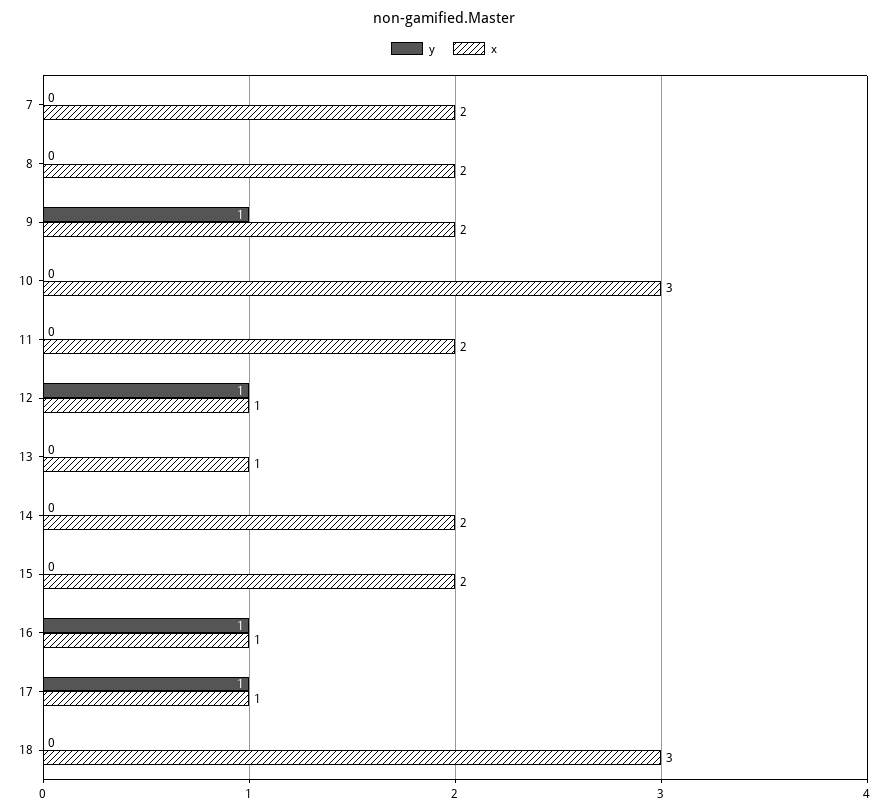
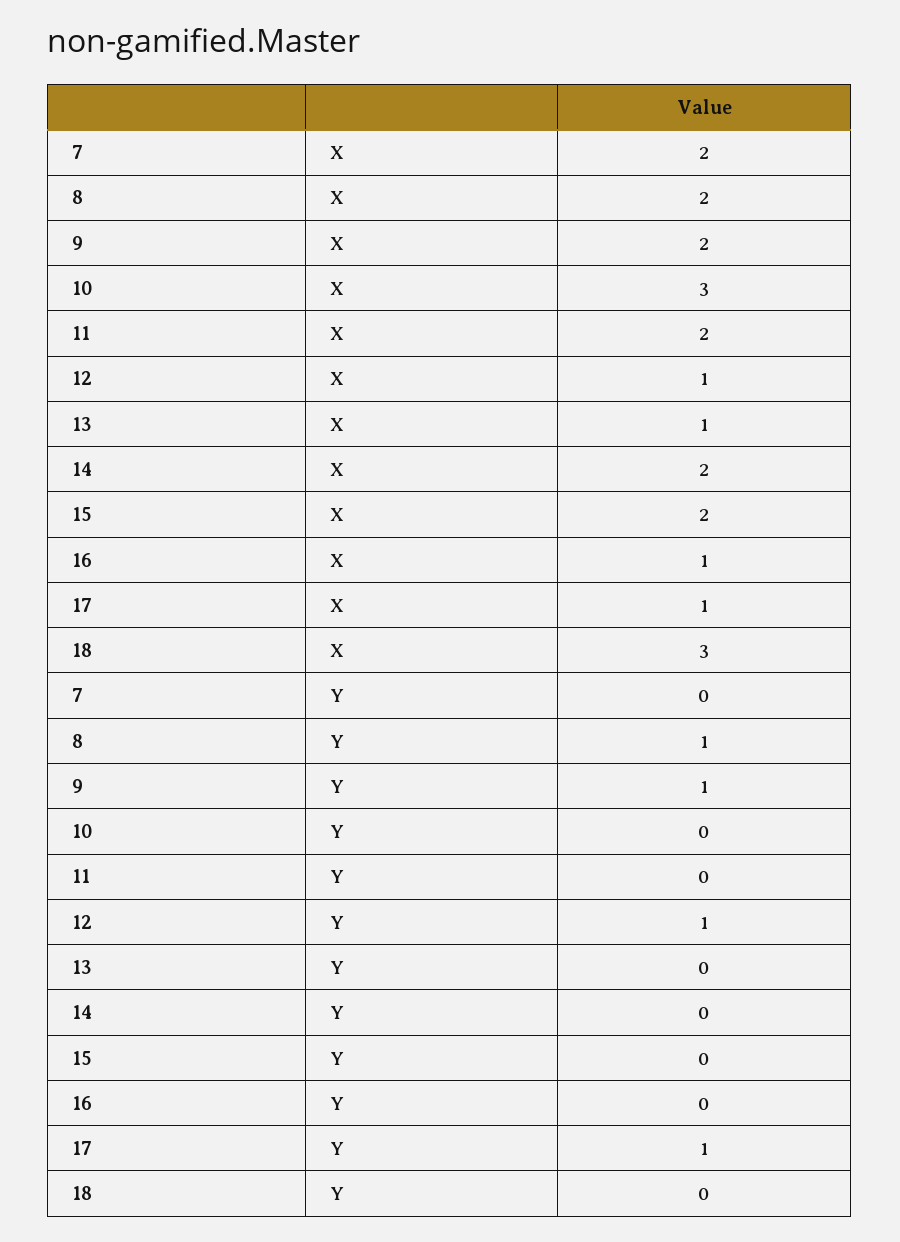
  {
    "y": {
      "7": 0,
-     "8": 0,
+     "8": 1,
      "9": 1,
      "10": 0,
      "11": 0,
      "12": 1,
      "13": 0,
      "14": 0,
      "15": 0,
-     "16": 1,
+     "16": 0,
      "17": 1,
      "18": 0
    },
    "x": {
      "7": 2,
      "8": 2,
      "9": 2,
      "10": 3,
      "11": 2,
      "12": 1,
      "13": 1,
      "14": 2,
      "15": 2,
      "16": 1,
      "17": 1,
      "18": 3
    }
  }

